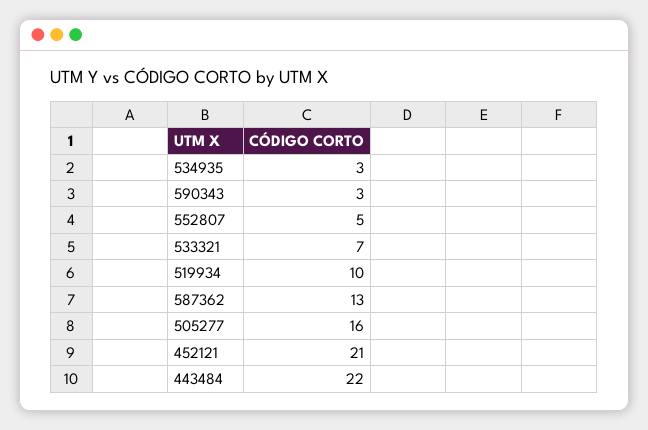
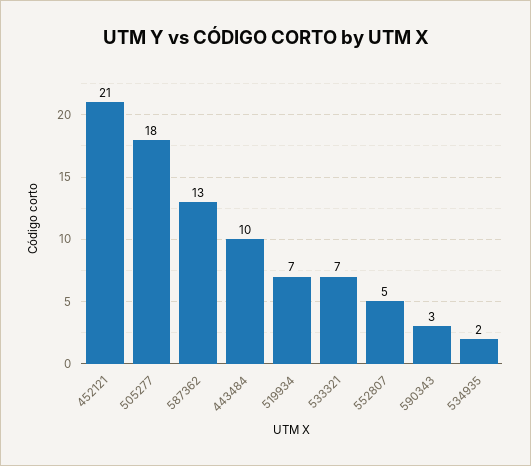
  {
-   "534935": 3,
+   "534935": 2,
    "590343": 3,
    "552807": 5,
    "533321": 7,
-   "519934": 10,
+   "519934": 7,
    "587362": 13,
-   "505277": 16,
+   "505277": 18,
    "452121": 21,
-   "443484": 22
+   "443484": 10
  }

